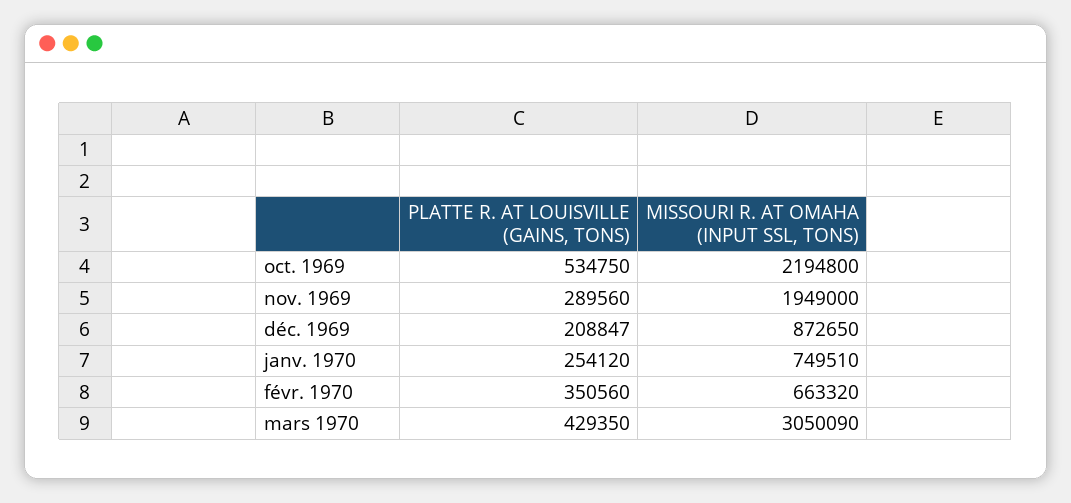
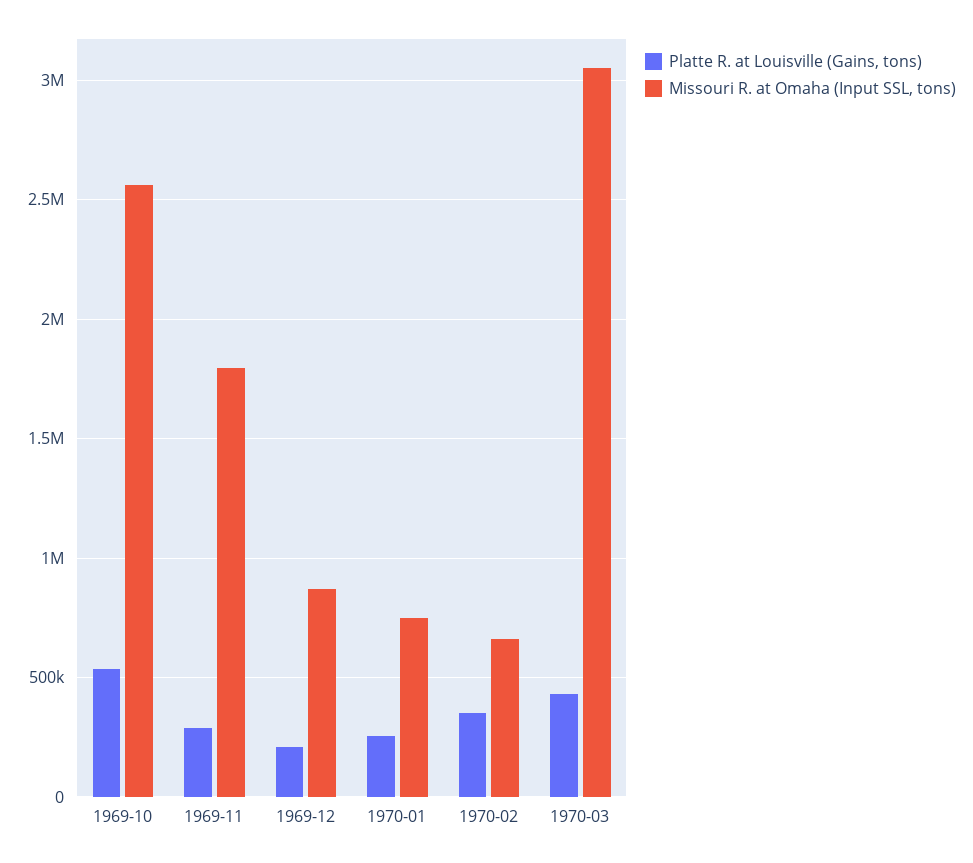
  {
    "PLATTE R. AT LOUISVILLE (GAINS, TONS)": {
      "oct. 1969": 534750,
      "nov. 1969": 289560,
      "déc. 1969": 208847,
      "janv. 1970": 254120,
      "févr. 1970": 350560,
      "mars 1970": 429350
    },
    "MISSOURI R. AT OMAHA (INPUT SSL, TONS)": {
-     "oct. 1969": 2194800,
+     "oct. 1969": 2550000,
-     "nov. 1969": 1949000,
+     "nov. 1969": 1800000,
      "déc. 1969": 872650,
      "janv. 1970": 749510,
      "févr. 1970": 663320,
      "mars 1970": 3050090
    }
  }

